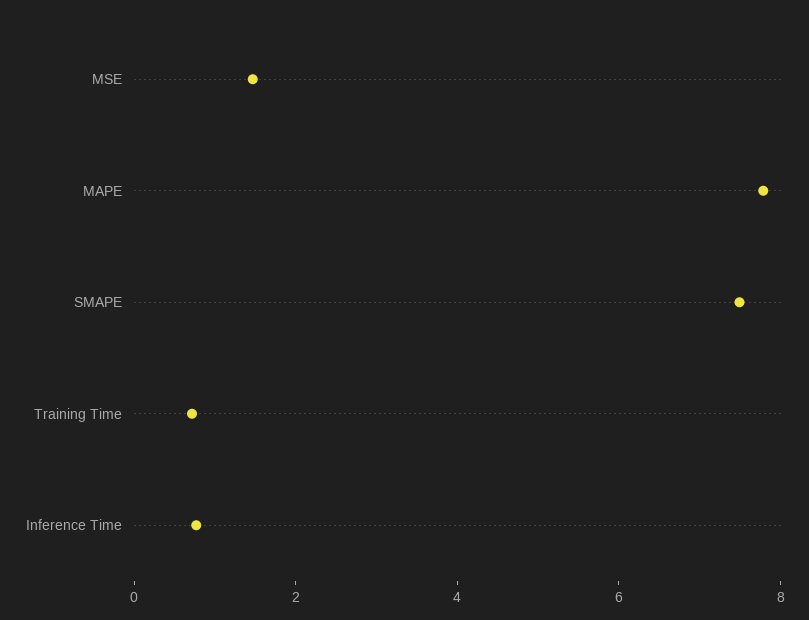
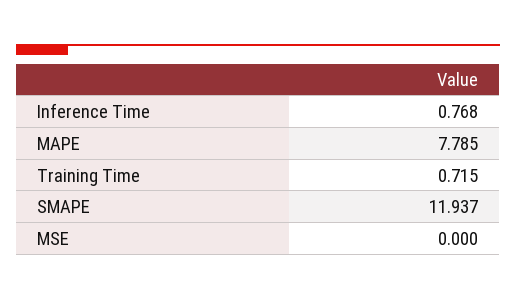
  {
-   "MSE": 1.5,
+   "MSE": 0,
    "MAPE": 7.785,
-   "SMAPE": 7.5,
+   "SMAPE": 11.937,
    "Training Time": 0.715,
    "Inference Time": 0.768
  }

